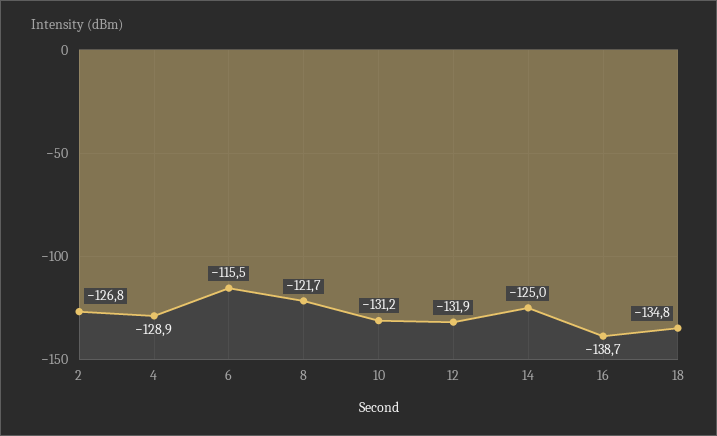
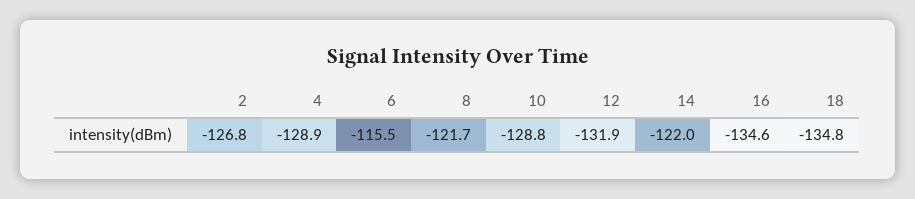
  {
    "2": -126.8,
    "4": -128.9,
    "6": -115.5,
    "8": -121.7,
-   "10": -131.2,
+   "10": -128.8,
    "12": -131.9,
-   "14": -125,
+   "14": -122,
-   "16": -138.7,
+   "16": -134.6,
    "18": -134.8
  }

